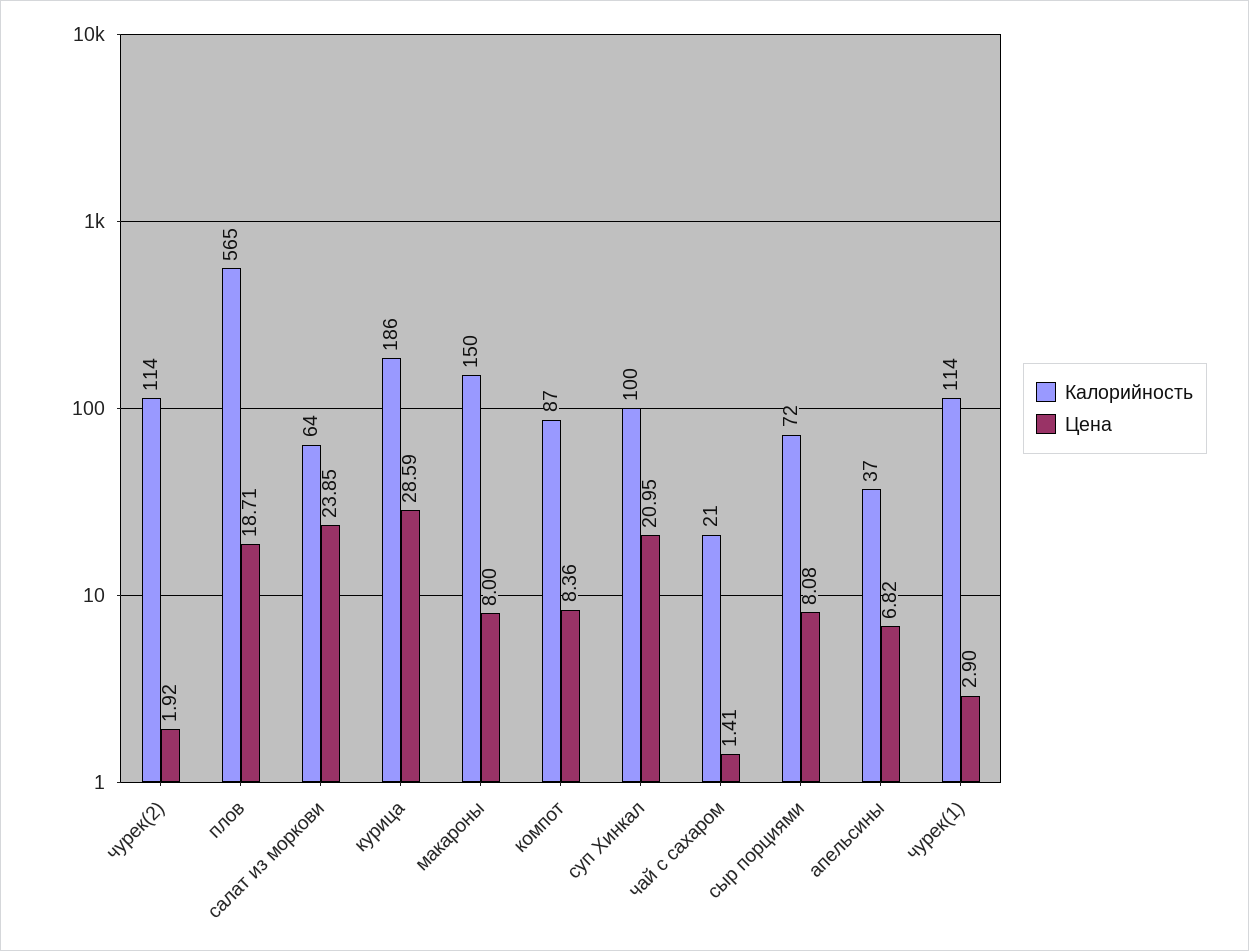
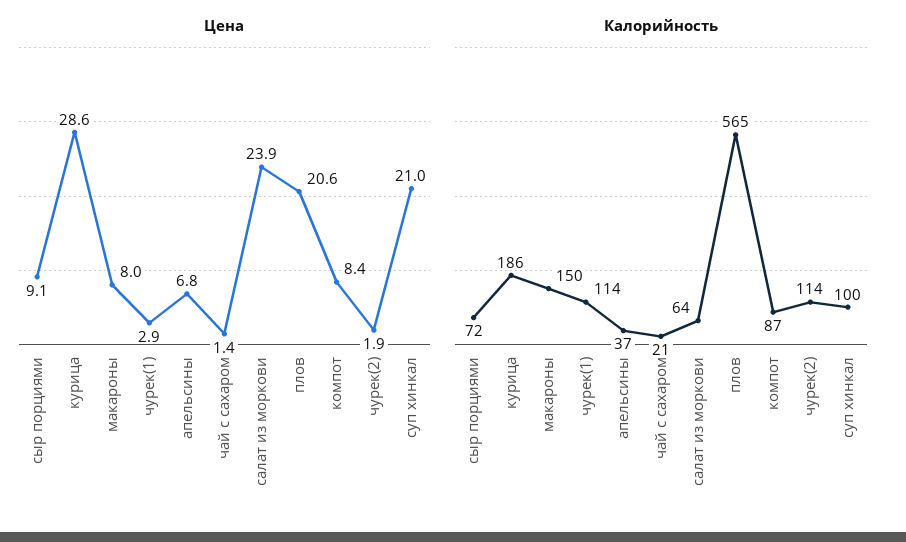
  {
    "Калорийность": {
      "чурек(2)": 114,
      "плов": 565,
      "салат из моркови": 64,
      "курица": 186,
      "макароны": 150,
      "компот": 87,
      "суп Хинкал": 100,
      "чай с сахаром": 21,
      "сыр порциями": 72,
      "апельсины": 37,
      "чурек(1)": 114
    },
    "Цена": {
      "чурек(2)": 1.92,
-     "плов": 18.71,
+     "плов": 20.6,
      "салат из моркови": 23.85,
      "курица": 28.59,
      "макароны": 8,
      "компот": 8.36,
      "суп Хинкал": 20.95,
      "чай с сахаром": 1.41,
-     "сыр порциями": 8.08,
+     "сыр порциями": 9.1,
      "апельсины": 6.82,
      "чурек(1)": 2.9
    }
  }

